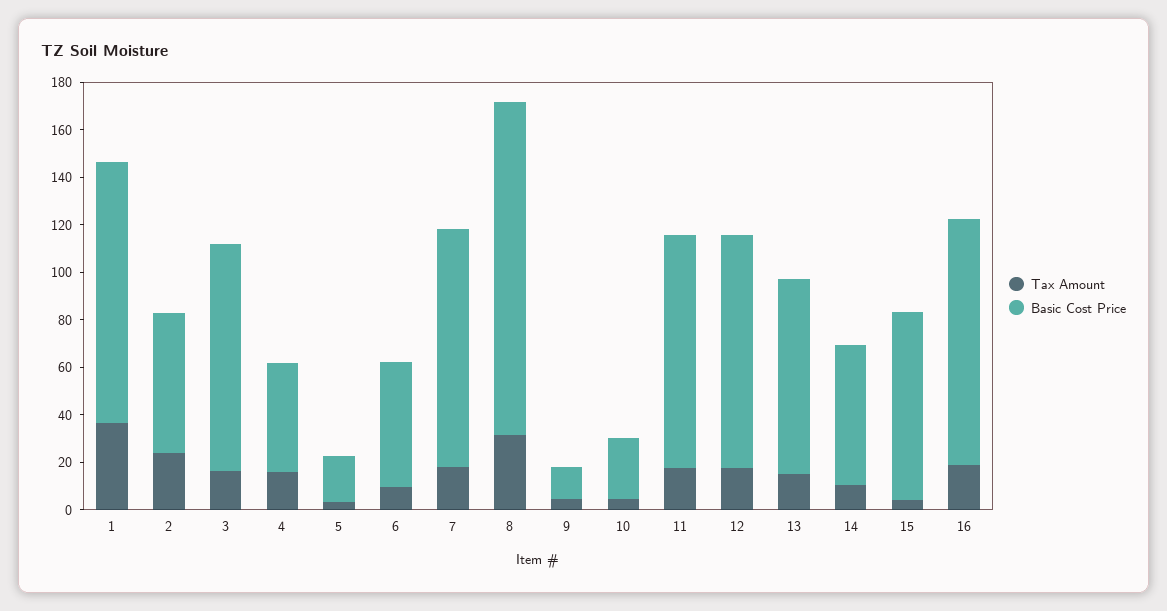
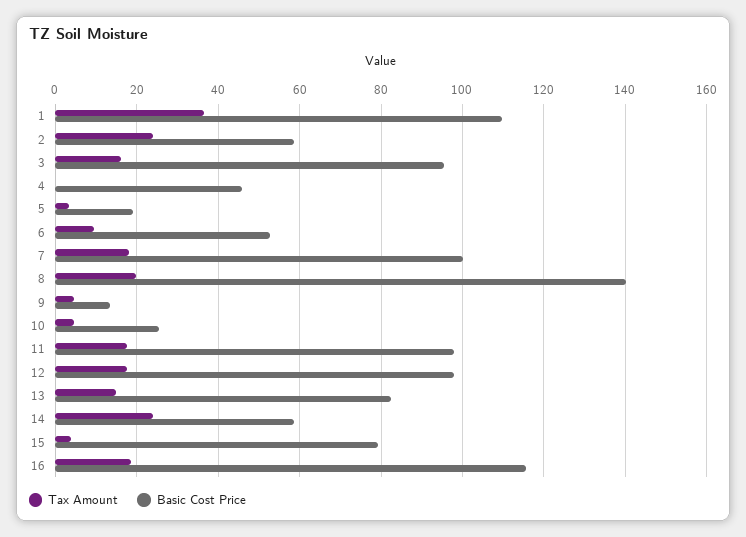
  {
    "Tax Amount": {
      "1": 36,
      "2": 24,
      "3": 16,
-     "4": 15,
+     "4": 0,
      "5": 4,
      "6": 10,
      "7": 18,
-     "8": 30,
+     "8": 20,
      "9": 4,
      "10": 4,
      "11": 18,
      "12": 18,
      "13": 14,
-     "14": 10,
+     "14": 24,
      "15": 4,
      "16": 18
    },
    "Basic Cost Price": {
      "1": 110,
      "2": 58,
      "3": 96,
      "4": 46,
      "5": 20,
      "6": 52,
      "7": 100,
      "8": 140,
      "9": 14,
      "10": 26,
      "11": 98,
      "12": 98,
      "13": 82,
      "14": 58,
      "15": 80,
-     "16": 105
+     "16": 116
    }
  }

